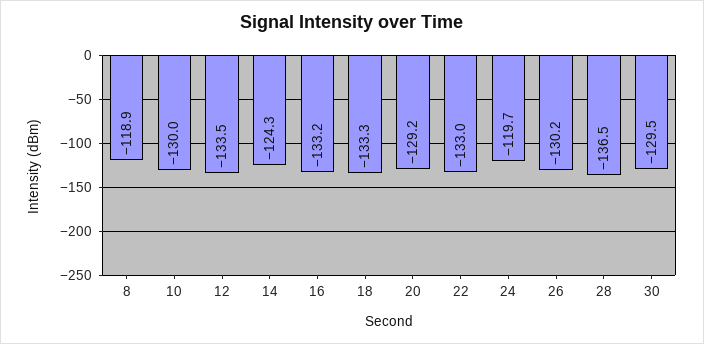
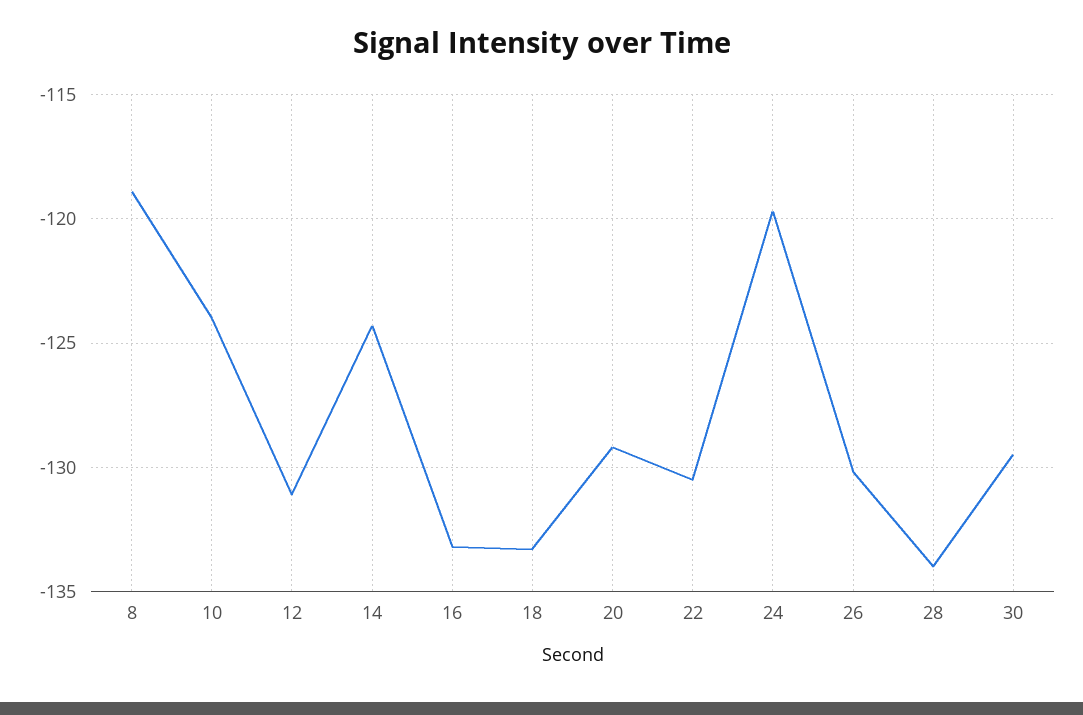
  {
    "8": -118.9,
-   "10": -130,
+   "10": -124,
-   "12": -133.5,
+   "12": -131,
    "14": -124.3,
    "16": -133.2,
    "18": -133.3,
    "20": -129.2,
-   "22": -133,
+   "22": -130.5,
    "24": -119.7,
    "26": -130.2,
-   "28": -136.5,
+   "28": -134,
    "30": -129.5
  }

